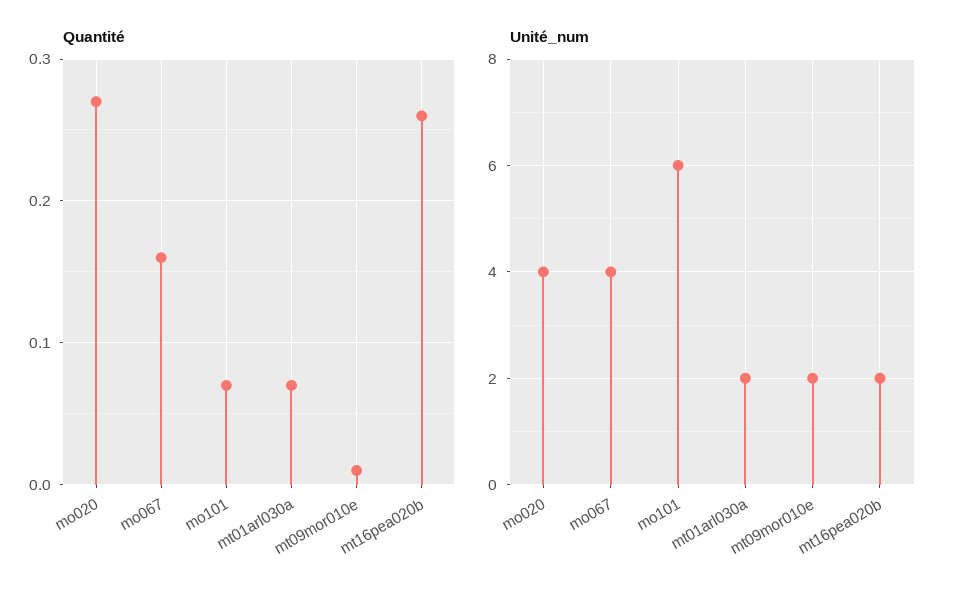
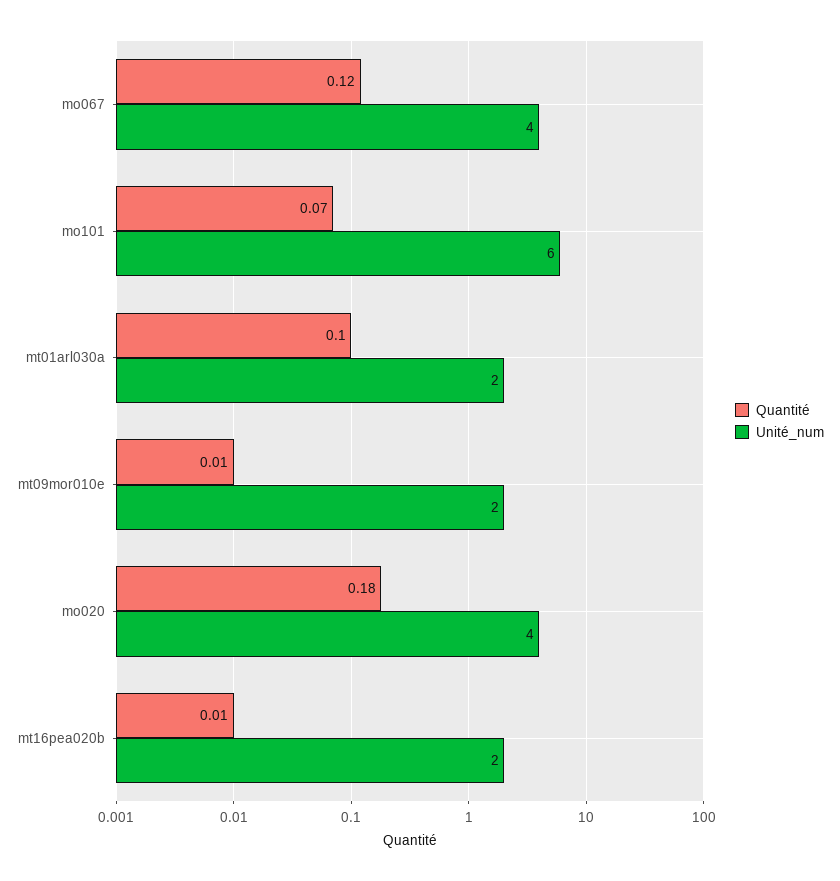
  {
    "Quantité": {
-     "mo020": 0.27,
+     "mo020": 0.18,
-     "mo067": 0.16,
+     "mo067": 0.12,
      "mo101": 0.07,
-     "mt01arl030a": 0.07,
+     "mt01arl030a": 0.1,
      "mt09mor010e": 0.01,
-     "mt16pea020b": 0.26
+     "mt16pea020b": 0.01
    },
    "Unité_num": {
      "mo020": 4,
      "mo067": 4,
      "mo101": 6,
      "mt01arl030a": 2,
      "mt09mor010e": 2,
      "mt16pea020b": 2
    }
  }

